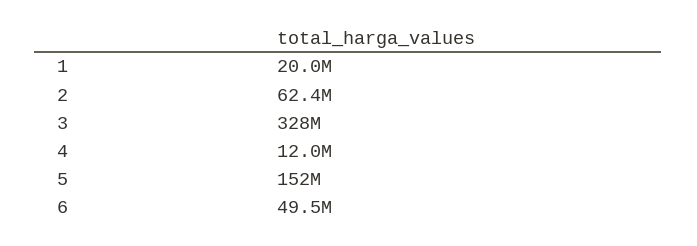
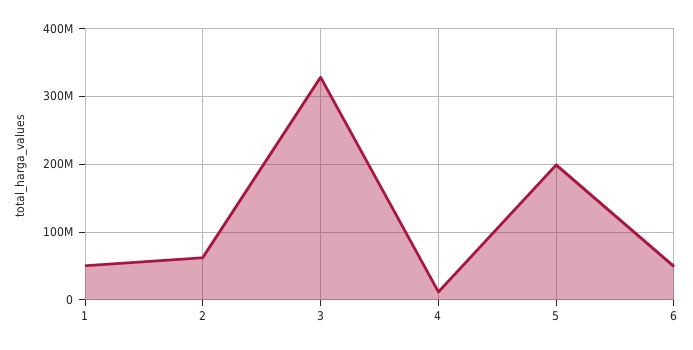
  {
-   "1": 20000000,
+   "1": 50000000,
    "2": 62400000,
    "3": 328000000,
    "4": 12000000,
-   "5": 152000000,
+   "5": 200000000,
    "6": 49500000
  }

